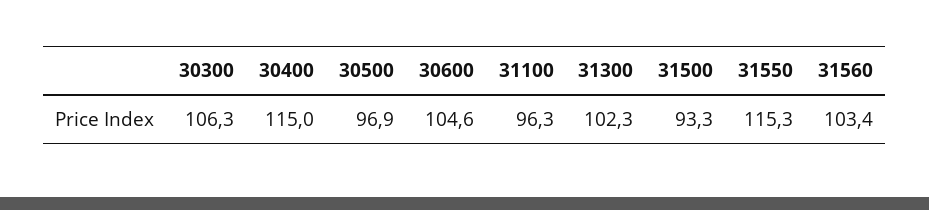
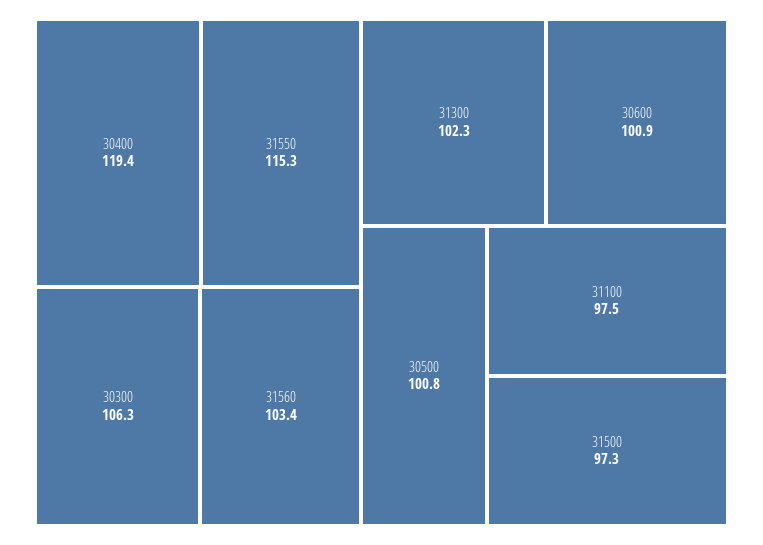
  {
    "30300": 106.3,
-   "30400": 115,
+   "30400": 119.4,
-   "30500": 96.9,
+   "30500": 100.8,
-   "30600": 104.6,
+   "30600": 100.9,
-   "31100": 96.3,
+   "31100": 97.5,
    "31300": 102.3,
-   "31500": 93.3,
+   "31500": 97.3,
    "31550": 115.3,
    "31560": 103.4
  }

